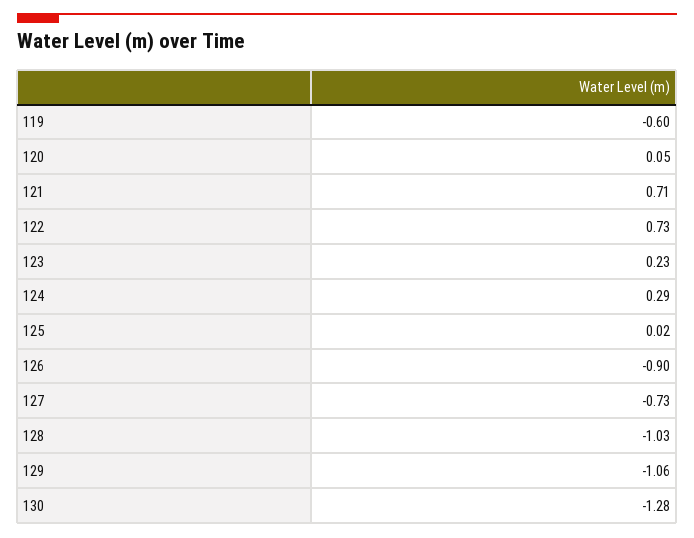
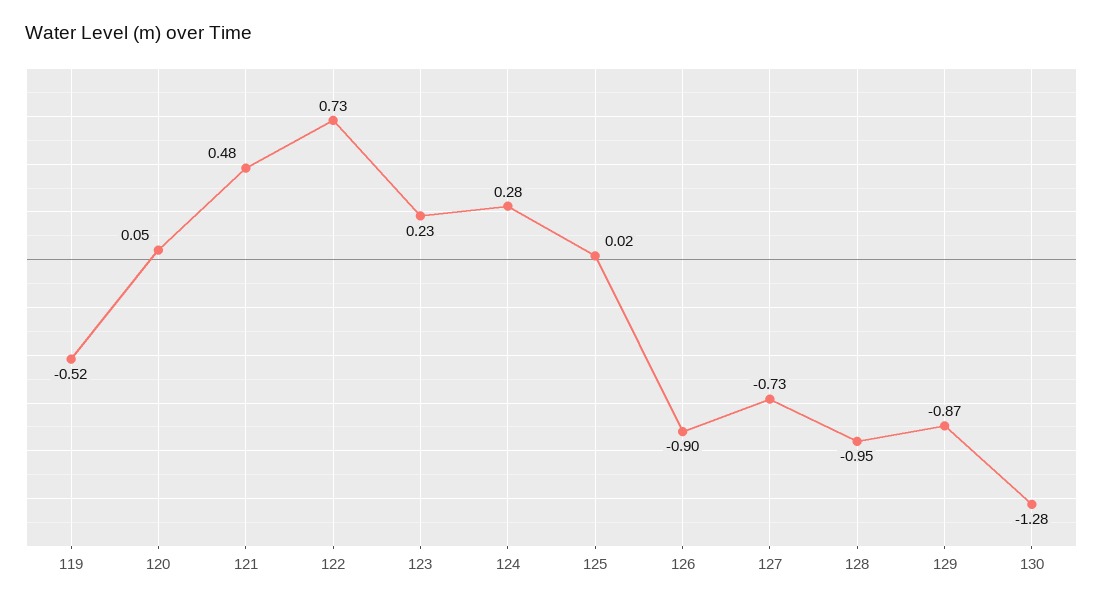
  {
-   "119": -0.6,
+   "119": -0.52,
    "120": 0.05,
-   "121": 0.71,
+   "121": 0.48,
    "122": 0.73,
    "123": 0.23,
-   "124": 0.29,
+   "124": 0.28,
    "125": 0.02,
    "126": -0.9,
    "127": -0.73,
-   "128": -1.03,
+   "128": -0.95,
-   "129": -1.06,
+   "129": -0.87,
    "130": -1.28
  }

